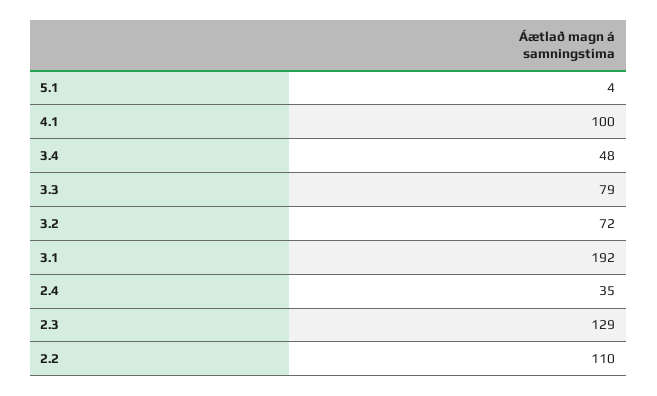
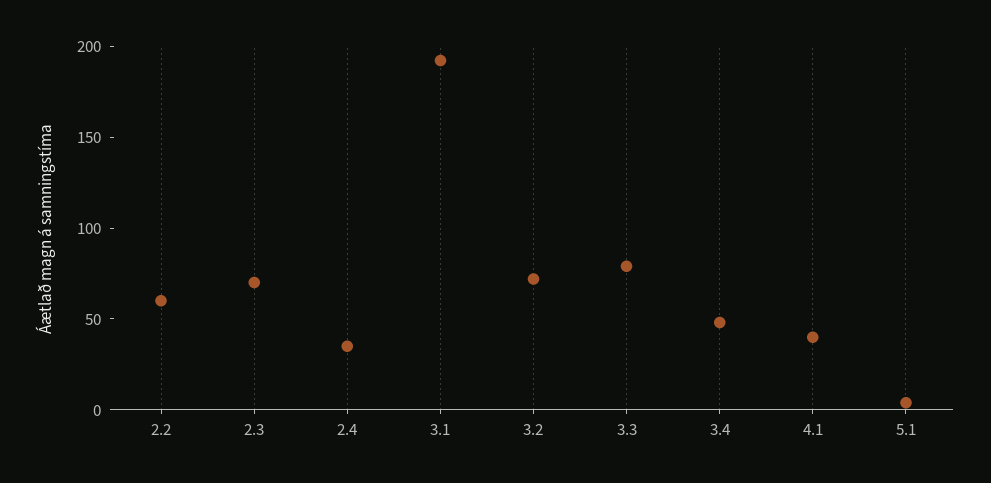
  {
    "5.1": 4,
-   "4.1": 100,
+   "4.1": 40,
    "3.4": 48,
    "3.3": 79,
    "3.2": 72,
    "3.1": 192,
    "2.4": 35,
-   "2.3": 129,
+   "2.3": 70,
-   "2.2": 110
+   "2.2": 60
  }

